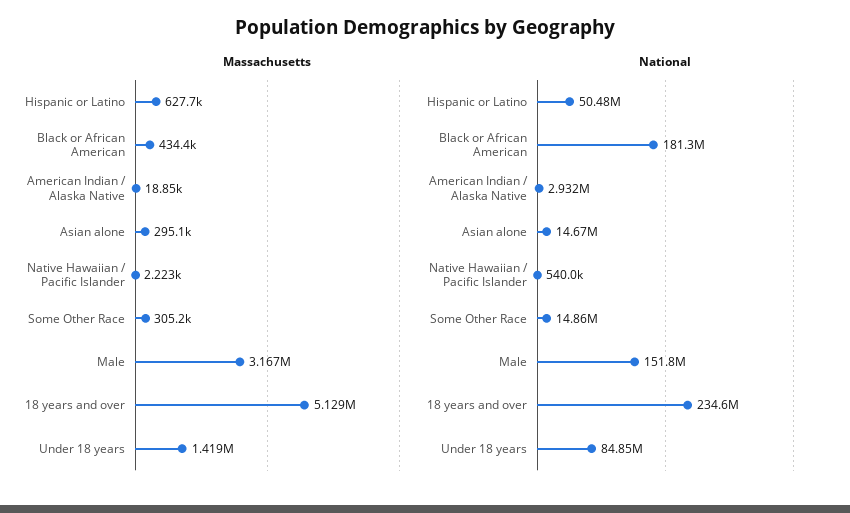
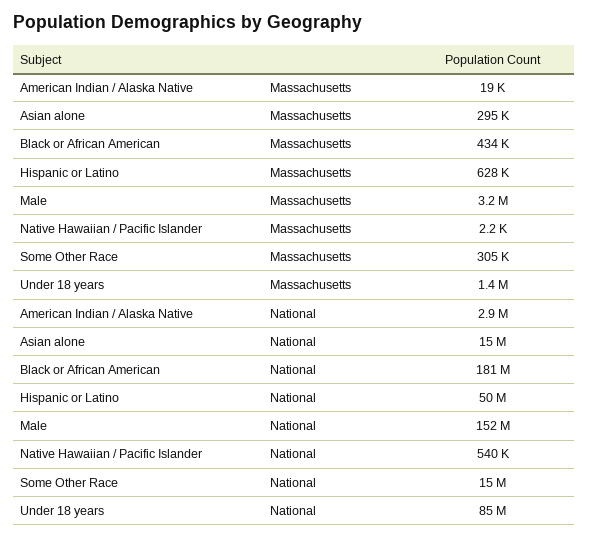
  {
    "Massachusetts": {
      "Hispanic or Latino": 627700,
      "Black or African American": 434400,
      "American Indian / Alaska Native": 18850,
      "Asian alone": 295100,
      "Native Hawaiian / Pacific Islander": 2223,
      "Some Other Race": 305200,
      "Male": 3167000,
-     "18 years and over": 5129000,
      "Under 18 years": 1419000
    },
    "National": {
      "Hispanic or Latino": 50480000,
      "Black or African American": 181300000,
      "American Indian / Alaska Native": 2932000,
      "Asian alone": 14670000,
      "Native Hawaiian / Pacific Islander": 540000,
      "Some Other Race": 14860000,
      "Male": 151800000,
-     "18 years and over": 234600000,
      "Under 18 years": 84850000
    }
  }

